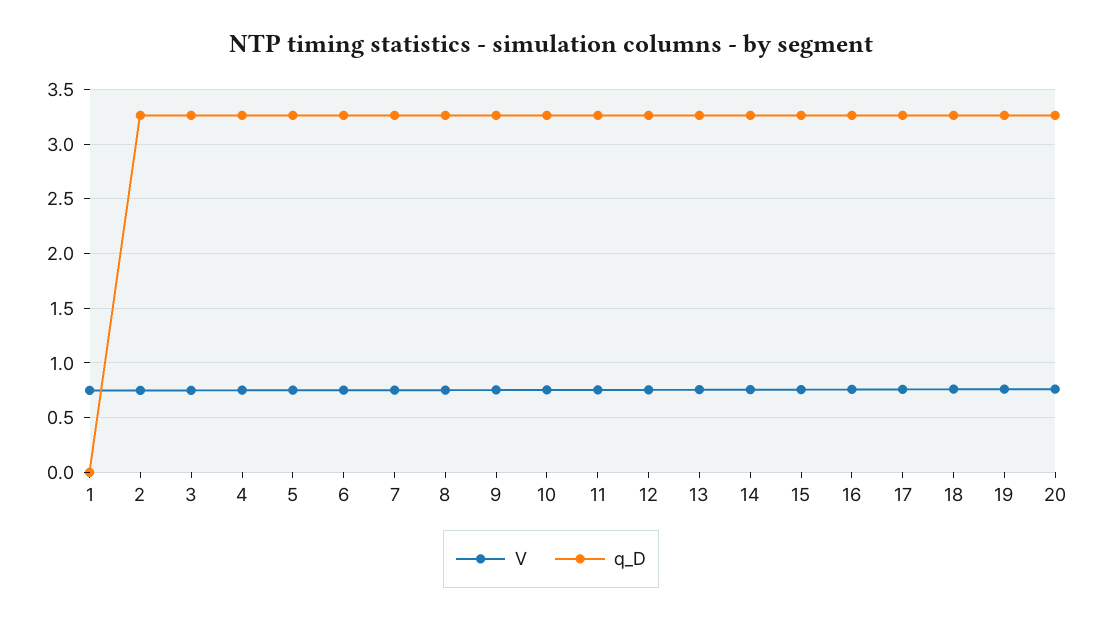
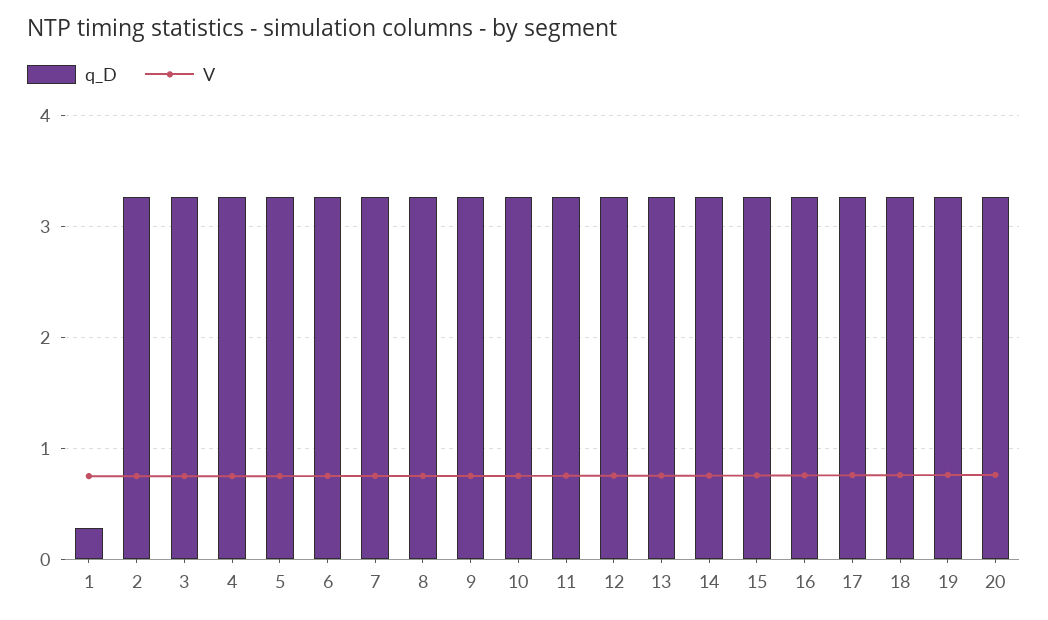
  {
    "V": {
      "1": 0.8,
      "2": 0.8,
      "3": 0.8,
      "4": 0.8,
      "5": 0.8,
      "6": 0.8,
      "7": 0.8,
      "8": 0.8,
      "9": 0.8,
      "10": 0.8,
      "11": 0.8,
      "12": 0.8,
      "13": 0.8,
      "14": 0.8,
      "15": 0.8,
      "16": 0.8,
      "17": 0.8,
      "18": 0.8,
      "19": 0.8,
      "20": 0.8
    },
    "q_D": {
-     "1": 0,
+     "1": 0.3,
      "2": 3.3,
      "3": 3.3,
      "4": 3.3,
      "5": 3.3,
      "6": 3.3,
      "7": 3.3,
      "8": 3.3,
      "9": 3.3,
      "10": 3.3,
      "11": 3.3,
      "12": 3.3,
      "13": 3.3,
      "14": 3.3,
      "15": 3.3,
      "16": 3.3,
      "17": 3.3,
      "18": 3.3,
      "19": 3.3,
      "20": 3.3
    }
  }

